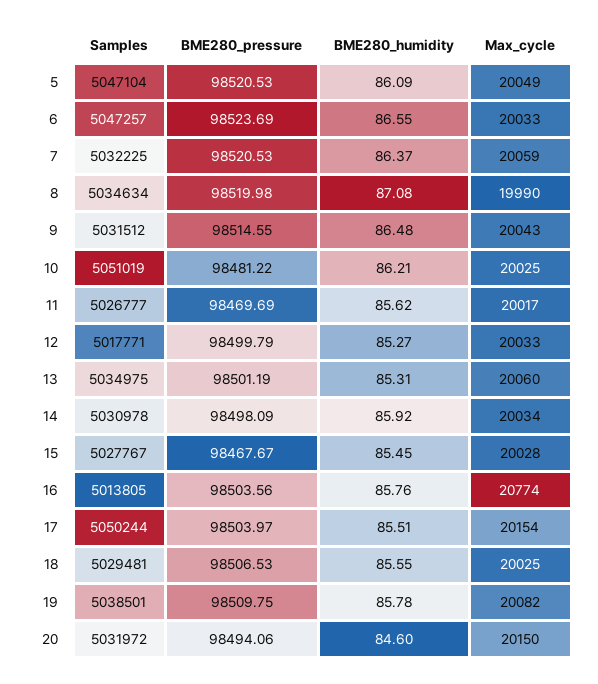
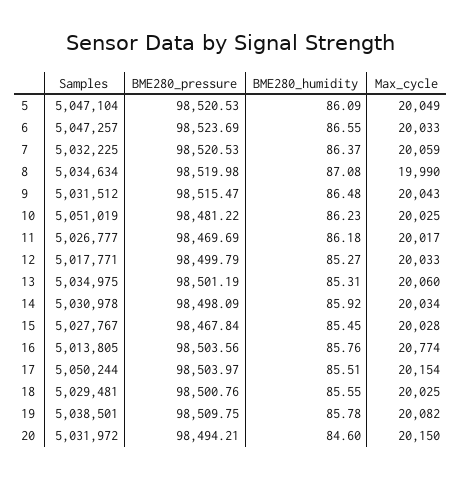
  {
    "Samples": {
      "5": 5047104,
      "6": 5047257,
      "7": 5032225,
      "8": 5034634,
      "9": 5031512,
      "10": 5051019,
      "11": 5026777,
      "12": 5017771,
      "13": 5034975,
      "14": 5030978,
      "15": 5027767,
      "16": 5013805,
      "17": 5050244,
      "18": 5029481,
      "19": 5038501,
      "20": 5031972
    },
    "BME280_pressure": {
      "5": 98520.53,
      "6": 98523.69,
      "7": 98520.53,
      "8": 98519.98,
-     "9": 98514.55,
+     "9": 98515.47,
      "10": 98481.22,
      "11": 98469.69,
      "12": 98499.79,
      "13": 98501.19,
      "14": 98498.09,
-     "15": 98467.67,
+     "15": 98467.84,
      "16": 98503.56,
      "17": 98503.97,
-     "18": 98506.53,
+     "18": 98500.76,
      "19": 98509.75,
-     "20": 98494.06
+     "20": 98494.21
    },
    "BME280_humidity": {
      "5": 86.09,
      "6": 86.55,
      "7": 86.37,
      "8": 87.08,
      "9": 86.48,
-     "10": 86.21,
+     "10": 86.23,
-     "11": 85.62,
+     "11": 86.18,
      "12": 85.27,
      "13": 85.31,
      "14": 85.92,
      "15": 85.45,
      "16": 85.76,
      "17": 85.51,
      "18": 85.55,
      "19": 85.78,
      "20": 84.6
    },
    "Max_cycle": {
      "5": 20049,
      "6": 20033,
      "7": 20059,
      "8": 19990,
      "9": 20043,
      "10": 20025,
      "11": 20017,
      "12": 20033,
      "13": 20060,
      "14": 20034,
      "15": 20028,
      "16": 20774,
      "17": 20154,
      "18": 20025,
      "19": 20082,
      "20": 20150
    }
  }

